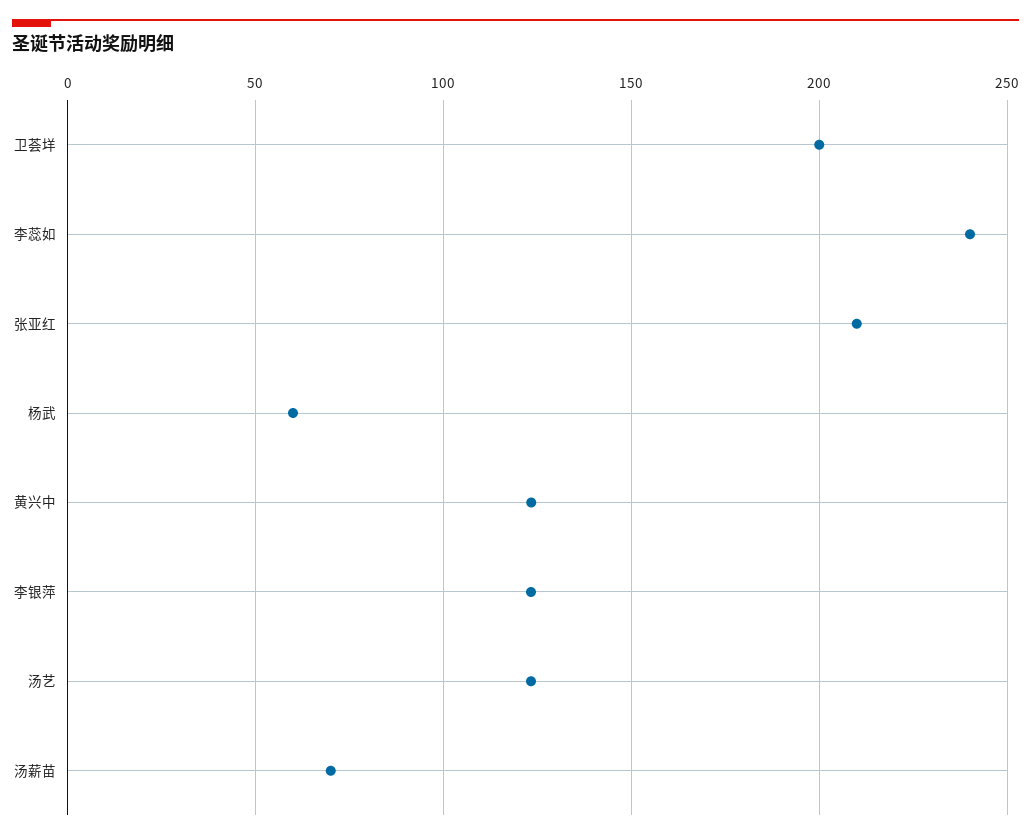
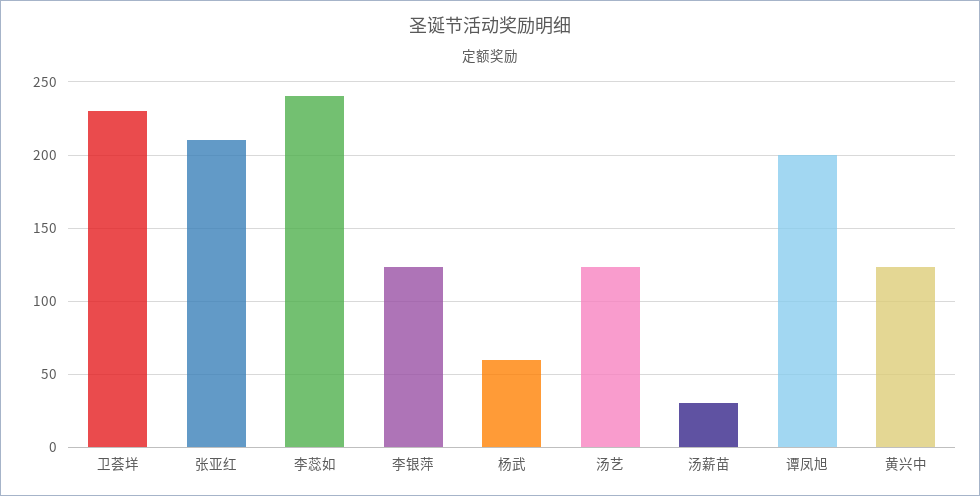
  {
-   "卫荟垟": 200,
+   "卫荟垟": 230,
    "李蕊如": 240,
    "张亚红": 210,
    "杨武": 60,
    "黄兴中": 125,
    "李银萍": 125,
    "汤艺": 125,
-   "汤薪苗": 70
+   "汤薪苗": 30,
+   "谭凤旭": 200
  }

